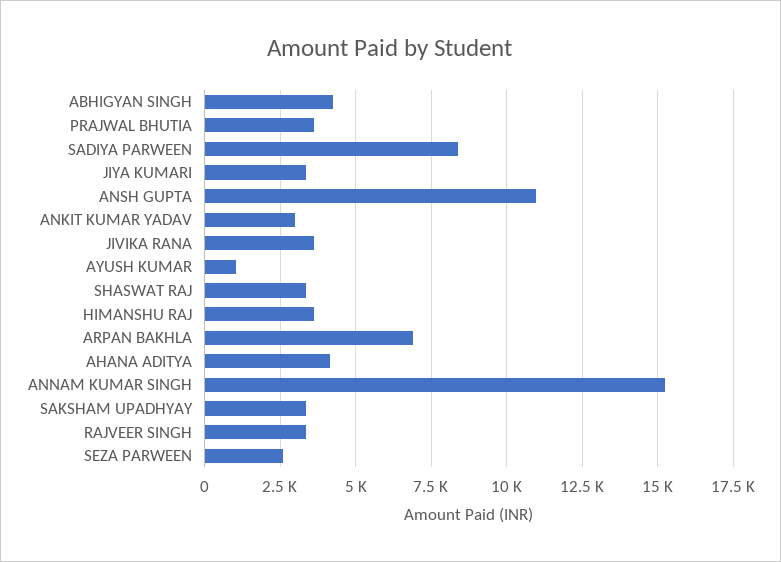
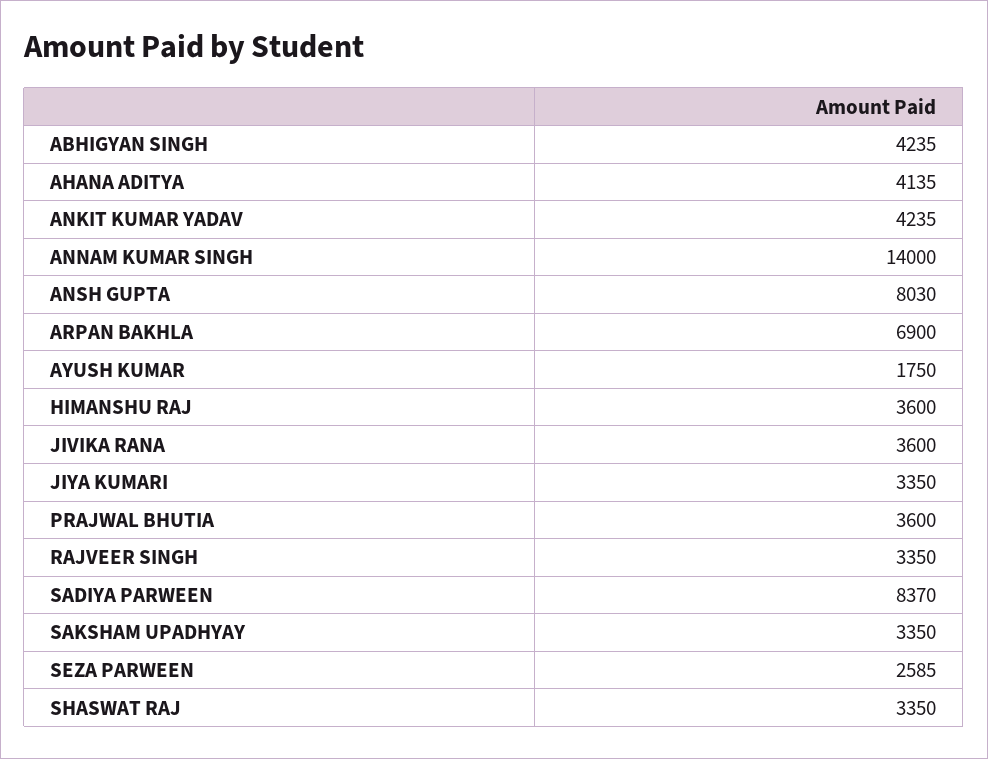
  {
    "ABHIGYAN SINGH": 4235,
    "PRAJWAL BHUTIA": 3600,
    "SADIYA PARWEEN": 8370,
    "JIYA KUMARI": 3350,
-   "ANSH GUPTA": 11000,
+   "ANSH GUPTA": 8030,
-   "ANKIT KUMAR YADAV": 3000,
+   "ANKIT KUMAR YADAV": 4235,
    "JIVIKA RANA": 3600,
-   "AYUSH KUMAR": 1000,
+   "AYUSH KUMAR": 1750,
    "SHASWAT RAJ": 3350,
    "HIMANSHU RAJ": 3600,
    "ARPAN BAKHLA": 6900,
    "AHANA ADITYA": 4135,
-   "ANNAM KUMAR SINGH": 15250,
+   "ANNAM KUMAR SINGH": 14000,
    "SAKSHAM UPADHYAY": 3350,
    "RAJVEER SINGH": 3350,
    "SEZA PARWEEN": 2585
  }

